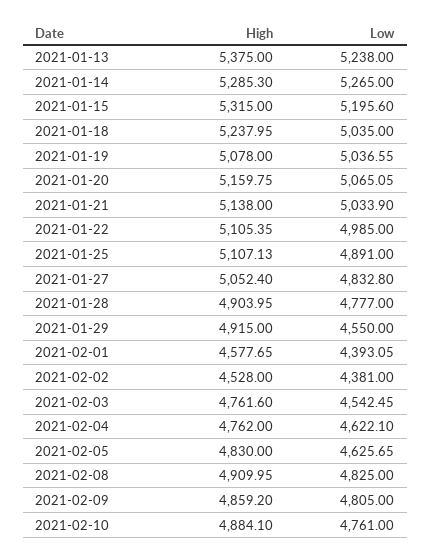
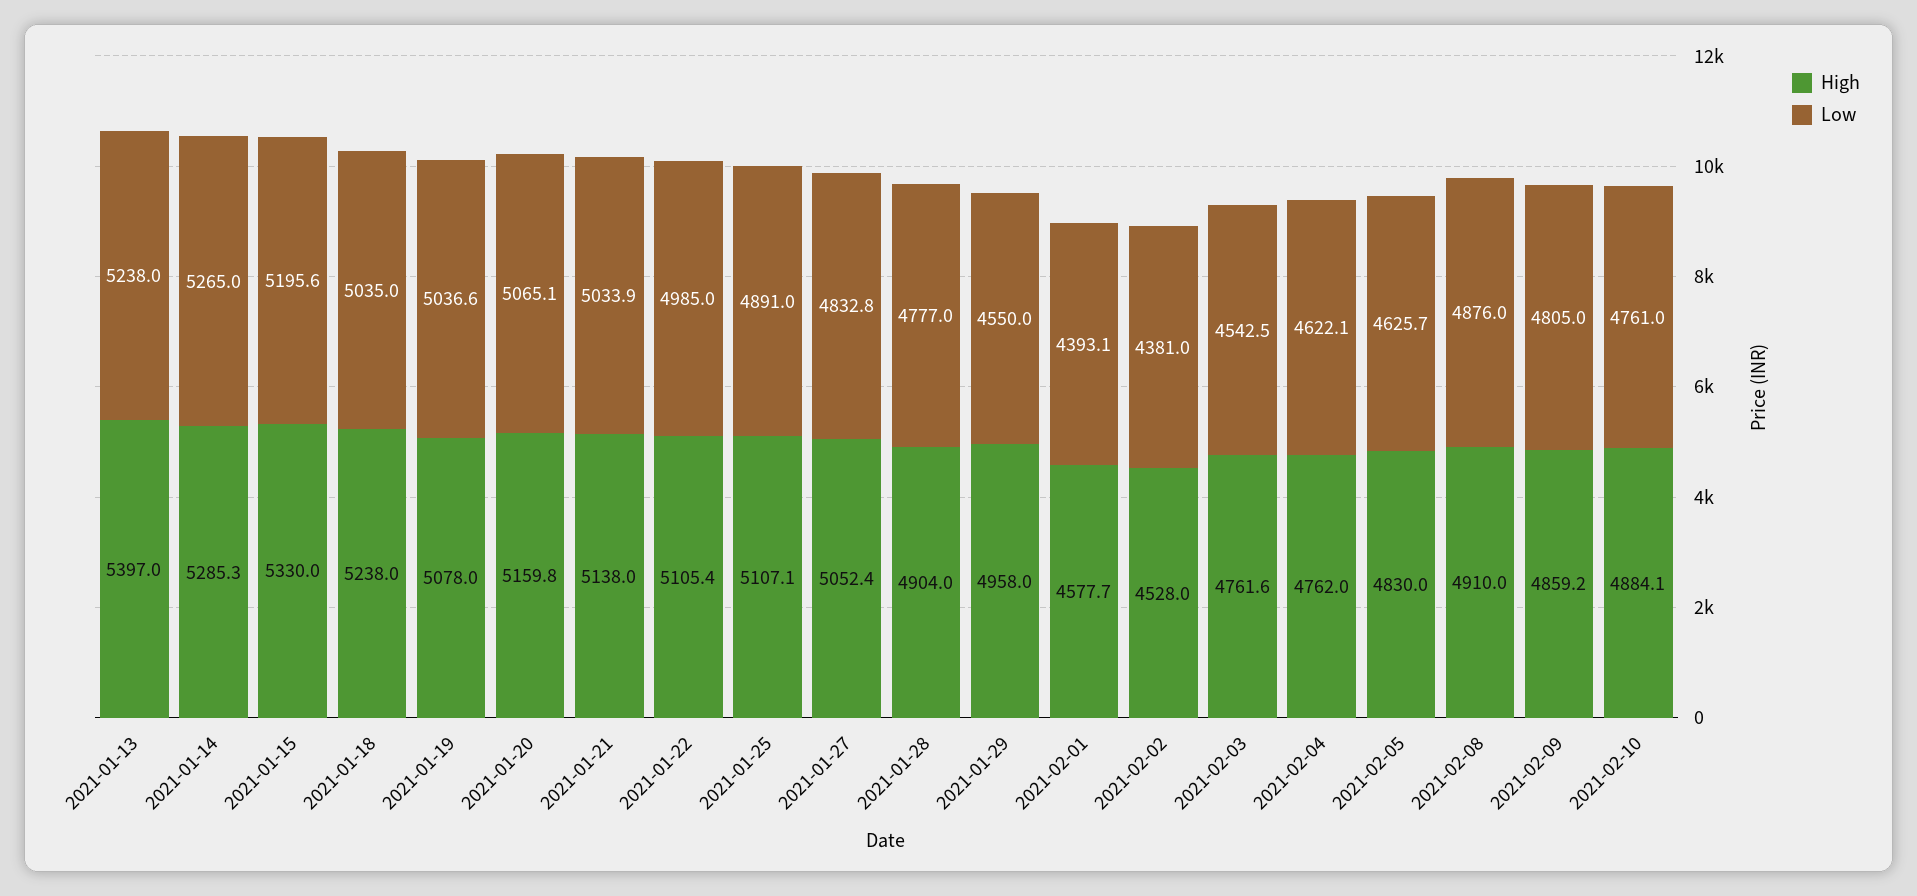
  {
    "High": {
-     "2021-01-13": 5375,
+     "2021-01-13": 5397,
      "2021-01-14": 5285.3,
-     "2021-01-15": 5315,
+     "2021-01-15": 5330,
      "2021-01-18": 5237.95,
      "2021-01-19": 5078,
      "2021-01-20": 5159.75,
      "2021-01-21": 5138,
      "2021-01-22": 5105.35,
      "2021-01-25": 5107.13,
      "2021-01-27": 5052.4,
      "2021-01-28": 4903.95,
-     "2021-01-29": 4915,
+     "2021-01-29": 4958,
      "2021-02-01": 4577.65,
      "2021-02-02": 4528,
      "2021-02-03": 4761.6,
      "2021-02-04": 4762,
      "2021-02-05": 4830,
      "2021-02-08": 4909.95,
      "2021-02-09": 4859.2,
      "2021-02-10": 4884.1
    },
    "Low": {
      "2021-01-13": 5238,
      "2021-01-14": 5265,
      "2021-01-15": 5195.6,
      "2021-01-18": 5035,
      "2021-01-19": 5036.55,
      "2021-01-20": 5065.05,
      "2021-01-21": 5033.9,
      "2021-01-22": 4985,
      "2021-01-25": 4891,
      "2021-01-27": 4832.8,
      "2021-01-28": 4777,
      "2021-01-29": 4550,
      "2021-02-01": 4393.05,
      "2021-02-02": 4381,
      "2021-02-03": 4542.45,
      "2021-02-04": 4622.1,
      "2021-02-05": 4625.65,
-     "2021-02-08": 4825,
+     "2021-02-08": 4876,
      "2021-02-09": 4805,
      "2021-02-10": 4761
    }
  }

